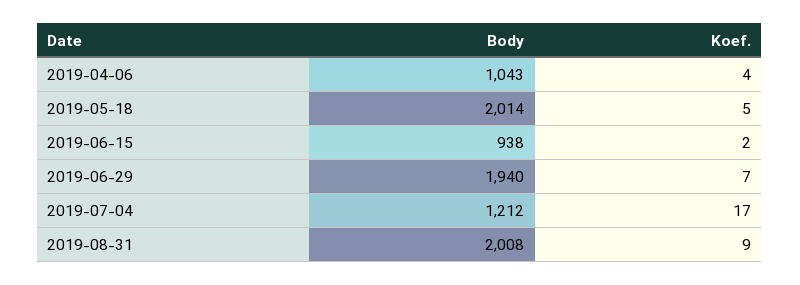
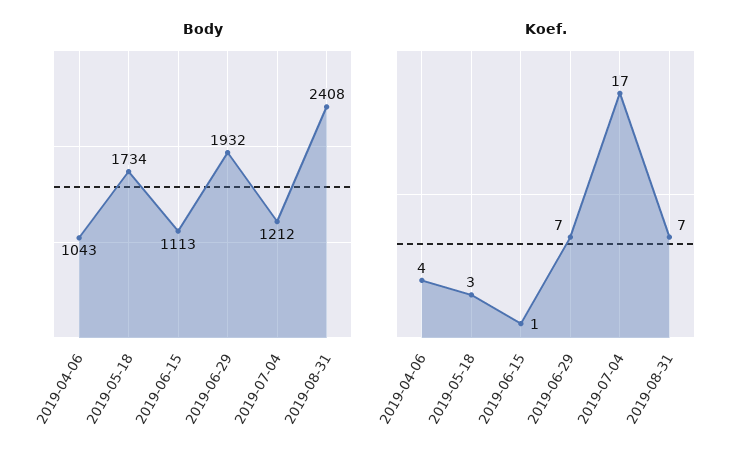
  {
    "Body": {
      "2019-04-06": 1043,
-     "2019-05-18": 2014,
+     "2019-05-18": 1734,
-     "2019-06-15": 938,
+     "2019-06-15": 1113,
-     "2019-06-29": 1940,
+     "2019-06-29": 1932,
      "2019-07-04": 1212,
-     "2019-08-31": 2008
+     "2019-08-31": 2408
    },
    "Koef.": {
      "2019-04-06": 4,
-     "2019-05-18": 5,
+     "2019-05-18": 3,
-     "2019-06-15": 2,
+     "2019-06-15": 1,
      "2019-06-29": 7,
      "2019-07-04": 17,
-     "2019-08-31": 9
+     "2019-08-31": 7
    }
  }

